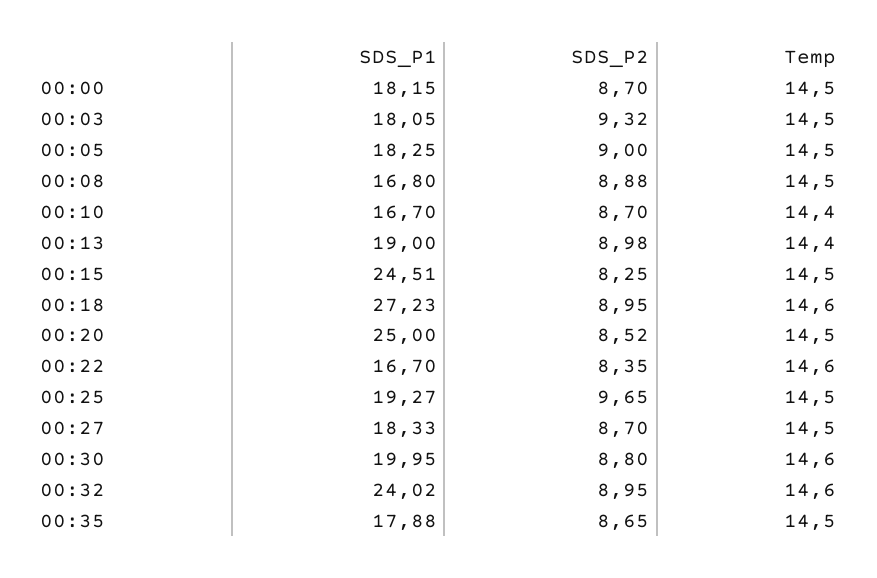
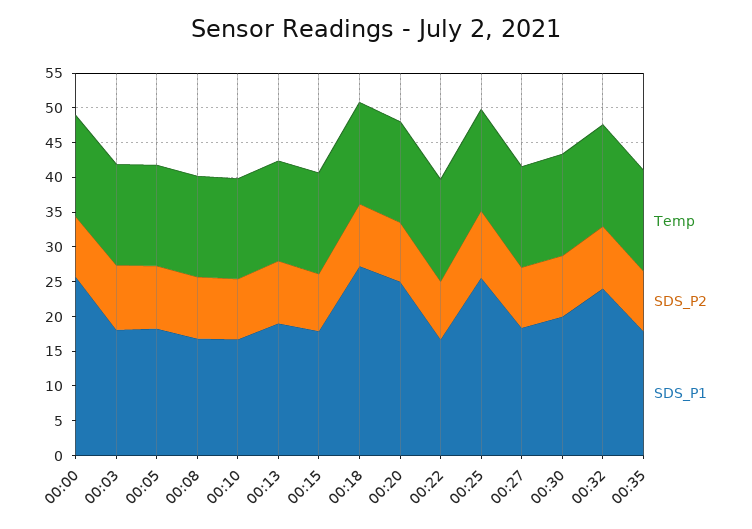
  {
    "SDS_P1": {
-     "00:00": 18.15,
+     "00:00": 25,
      "00:03": 18.05,
      "00:05": 18.25,
      "00:08": 16.8,
      "00:10": 16.7,
      "00:13": 19,
-     "00:15": 24.51,
+     "00:15": 17.5,
      "00:18": 27.23,
      "00:20": 25,
      "00:22": 16.7,
-     "00:25": 19.27,
+     "00:25": 25,
      "00:27": 18.33,
      "00:30": 19.95,
      "00:32": 24.02,
      "00:35": 17.88
    },
    "SDS_P2": {
      "00:00": 8.7,
      "00:03": 9.32,
      "00:05": 9,
      "00:08": 8.88,
      "00:10": 8.7,
      "00:13": 8.98,
      "00:15": 8.25,
      "00:18": 8.95,
      "00:20": 8.52,
      "00:22": 8.35,
      "00:25": 9.65,
      "00:27": 8.7,
      "00:30": 8.8,
      "00:32": 8.95,
      "00:35": 8.65
    },
    "Temp": {
      "00:00": 14.5,
      "00:03": 14.5,
      "00:05": 14.5,
      "00:08": 14.5,
      "00:10": 14.4,
      "00:13": 14.4,
      "00:15": 14.5,
      "00:18": 14.6,
      "00:20": 14.5,
      "00:22": 14.6,
      "00:25": 14.5,
      "00:27": 14.5,
      "00:30": 14.6,
      "00:32": 14.6,
      "00:35": 14.5
    }
  }

